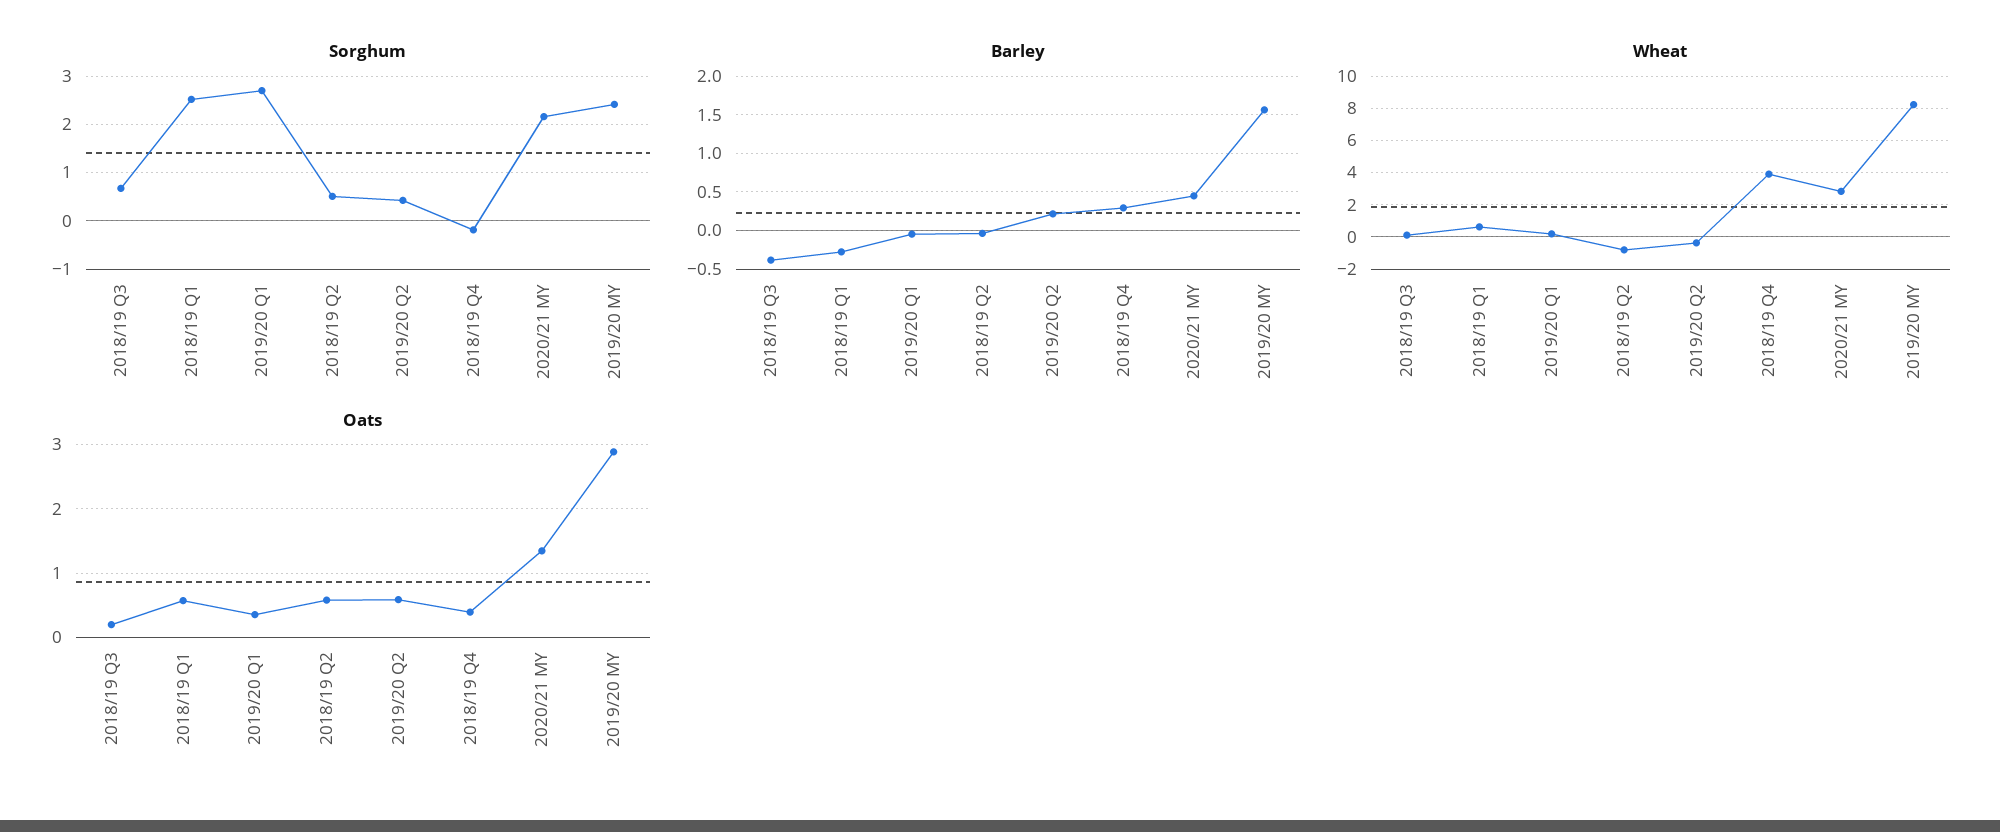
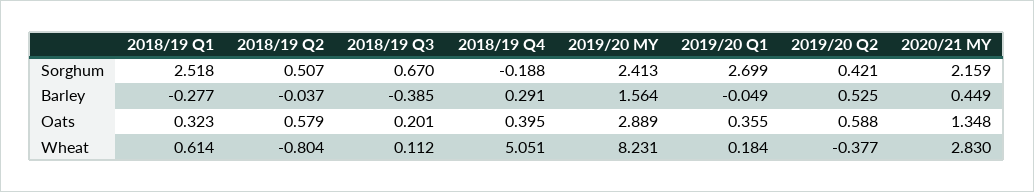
  {
    "Sorghum": {
      "2018/19 Q3": 0.67,
      "2018/19 Q1": 2.518,
      "2019/20 Q1": 2.699,
      "2018/19 Q2": 0.507,
      "2019/20 Q2": 0.421,
      "2018/19 Q4": -0.188,
      "2020/21 MY": 2.159,
      "2019/20 MY": 2.413
    },
    "Barley": {
      "2018/19 Q3": -0.385,
      "2018/19 Q1": -0.277,
      "2019/20 Q1": -0.049,
      "2018/19 Q2": -0.037,
-     "2019/20 Q2": 0.2,
+     "2019/20 Q2": 0.525,
      "2018/19 Q4": 0.291,
      "2020/21 MY": 0.449,
      "2019/20 MY": 1.564
    },
    "Wheat": {
      "2018/19 Q3": 0.112,
      "2018/19 Q1": 0.614,
      "2019/20 Q1": 0.184,
      "2018/19 Q2": -0.804,
      "2019/20 Q2": -0.377,
-     "2018/19 Q4": 4,
+     "2018/19 Q4": 5.051,
      "2020/21 MY": 2.83,
      "2019/20 MY": 8.231
    },
    "Oats": {
      "2018/19 Q3": 0.201,
-     "2018/19 Q1": 0.6,
+     "2018/19 Q1": 0.323,
      "2019/20 Q1": 0.355,
      "2018/19 Q2": 0.579,
      "2019/20 Q2": 0.588,
      "2018/19 Q4": 0.395,
      "2020/21 MY": 1.348,
      "2019/20 MY": 2.889
    }
  }

